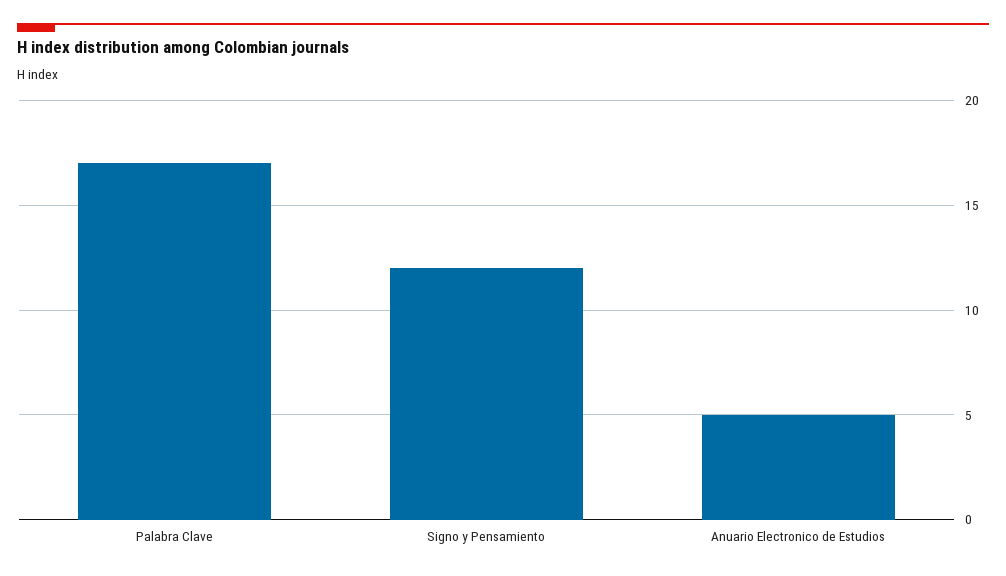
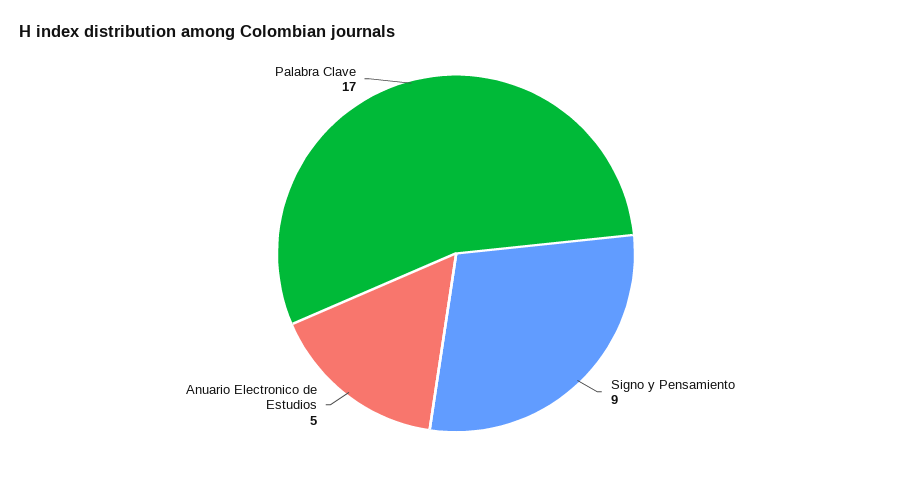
  {
    "Palabra Clave": 17,
-   "Signo y Pensamiento": 12,
+   "Signo y Pensamiento": 9,
    "Anuario Electronico de Estudios": 5
  }

